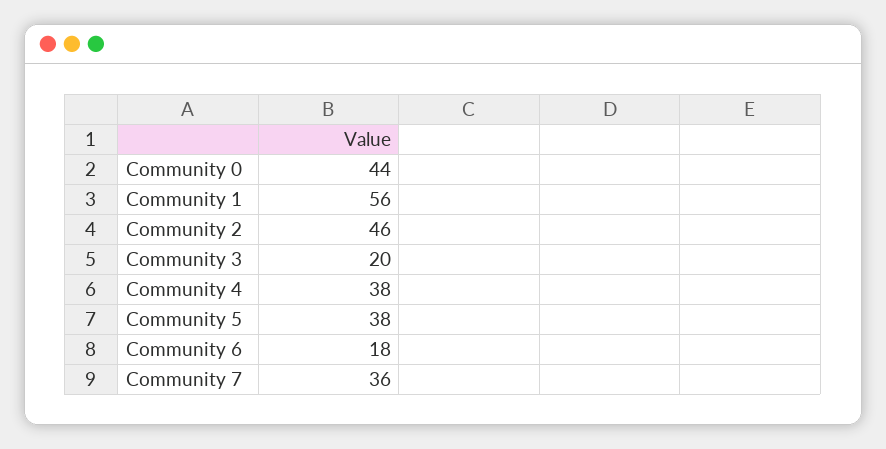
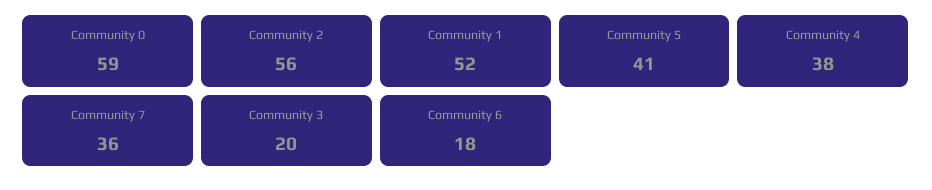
  {
-   "Community 0": 44,
+   "Community 0": 59,
-   "Community 1": 56,
+   "Community 1": 52,
-   "Community 2": 46,
+   "Community 2": 56,
    "Community 3": 20,
    "Community 4": 38,
-   "Community 5": 38,
+   "Community 5": 41,
    "Community 6": 18,
    "Community 7": 36
  }

